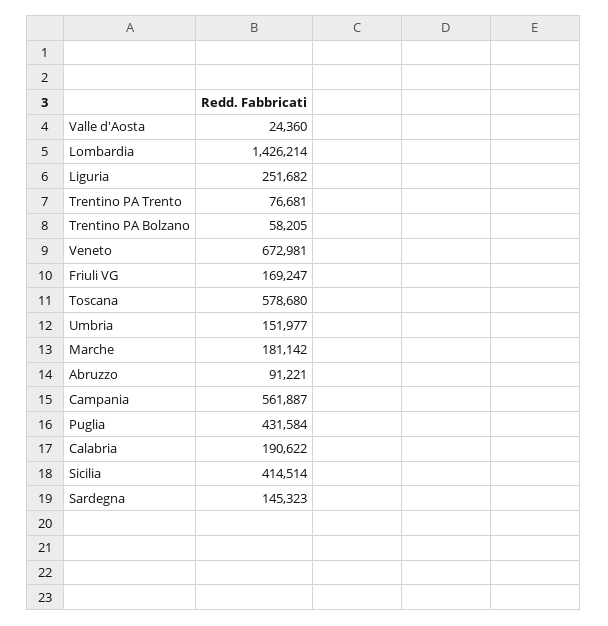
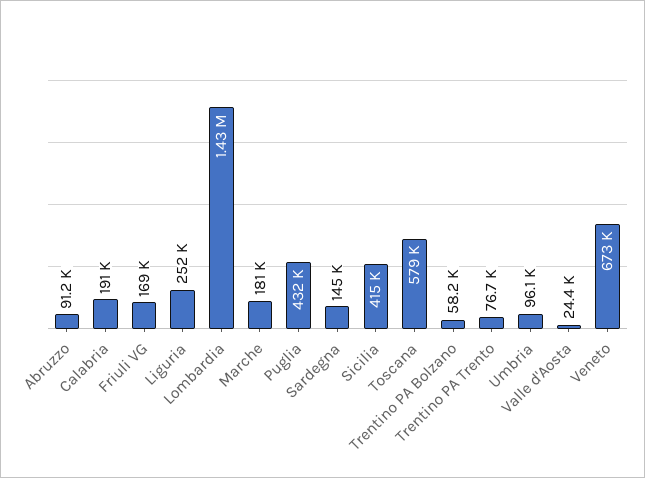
  {
    "Valle d'Aosta": 24360,
    "Lombardia": 1426214,
    "Liguria": 251682,
    "Trentino PA Trento": 76681,
    "Trentino PA Bolzano": 58205,
    "Veneto": 672981,
    "Friuli VG": 169247,
    "Toscana": 578680,
-   "Umbria": 151977,
+   "Umbria": 96100,
    "Marche": 181142,
    "Abruzzo": 91221,
-   "Campania": 561887,
    "Puglia": 431584,
    "Calabria": 190622,
    "Sicilia": 414514,
    "Sardegna": 145323
  }

